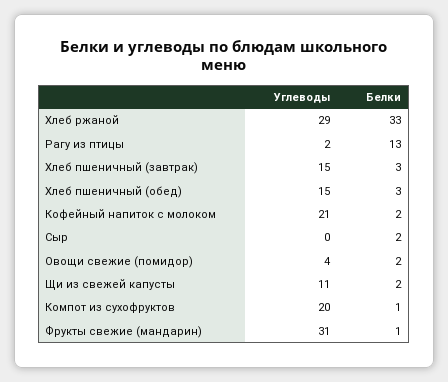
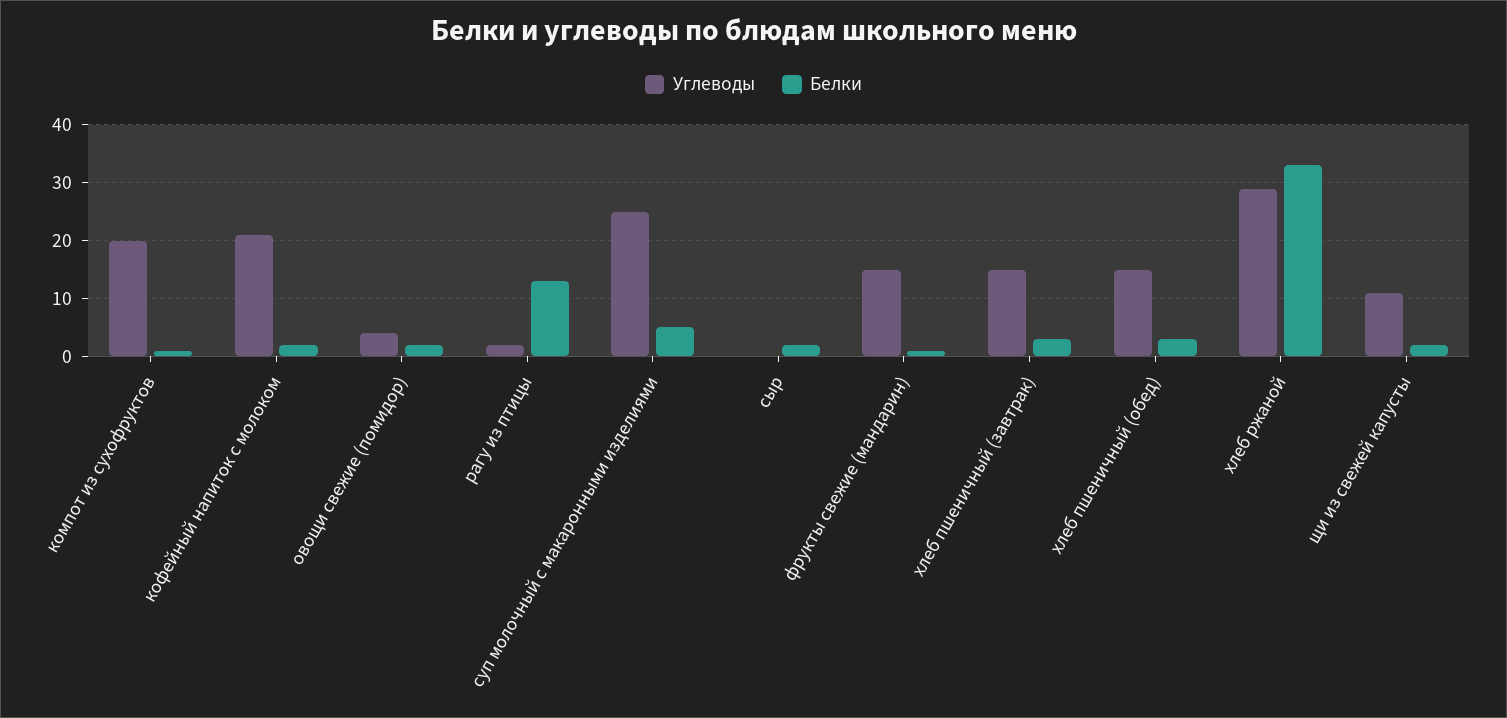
  {
    "Углеводы": {
      "Хлеб ржаной": 29,
      "Рагу из птицы": 2,
      "Хлеб пшеничный (завтрак)": 15,
      "Хлеб пшеничный (обед)": 15,
      "Кофейный напиток с молоком": 21,
      "Сыр": 0,
      "Овощи свежие (помидор)": 4,
      "Щи из свежей капусты": 11,
      "Компот из сухофруктов": 20,
-     "Фрукты свежие (мандарин)": 31
+     "Фрукты свежие (мандарин)": 15,
+     "суп молочный с макаронными изделиями": 25
    },
    "Белки": {
      "Хлеб ржаной": 33,
      "Рагу из птицы": 13,
      "Хлеб пшеничный (завтрак)": 3,
      "Хлеб пшеничный (обед)": 3,
      "Кофейный напиток с молоком": 2,
      "Сыр": 2,
      "Овощи свежие (помидор)": 2,
      "Щи из свежей капусты": 2,
      "Компот из сухофруктов": 1,
-     "Фрукты свежие (мандарин)": 1
+     "Фрукты свежие (мандарин)": 1,
+     "суп молочный с макаронными изделиями": 5
    }
  }

